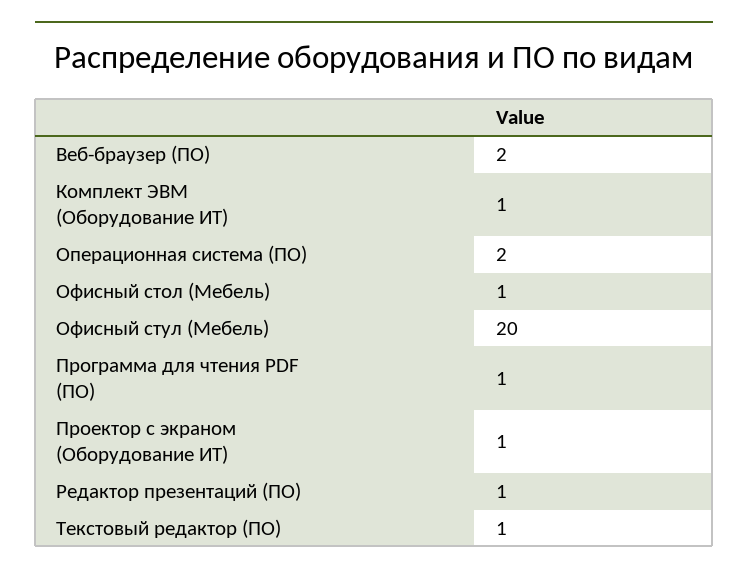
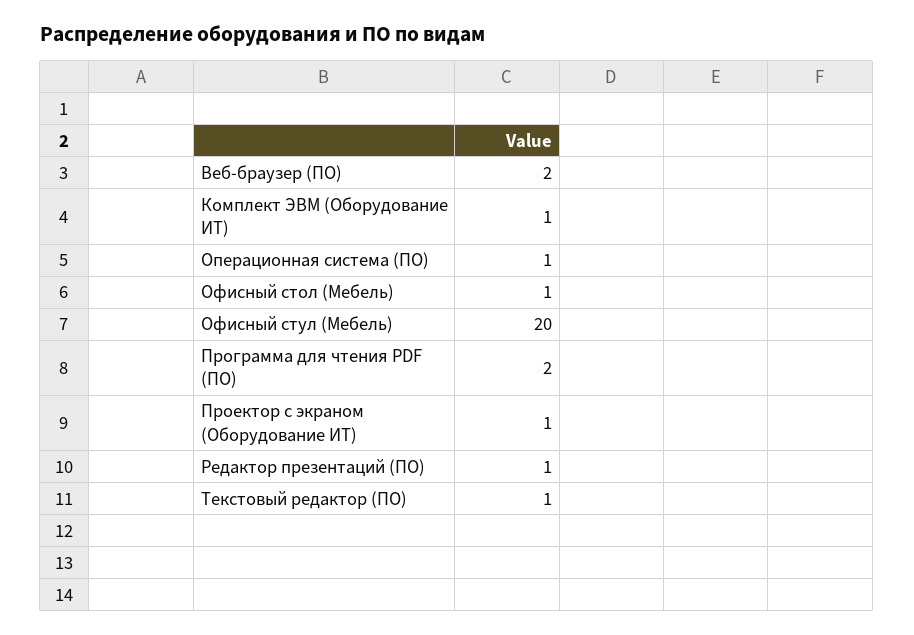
  {
    "Веб-браузер (ПО)": 2,
    "Комплект ЭВМ (Оборудование ИТ)": 1,
-   "Операционная система (ПО)": 2,
+   "Операционная система (ПО)": 1,
    "Офисный стол (Мебель)": 1,
    "Офисный стул (Мебель)": 20,
-   "Программа для чтения PDF (ПО)": 1,
+   "Программа для чтения PDF (ПО)": 2,
    "Проектор с экраном (Оборудование ИТ)": 1,
    "Редактор презентаций (ПО)": 1,
    "Текстовый редактор (ПО)": 1
  }

